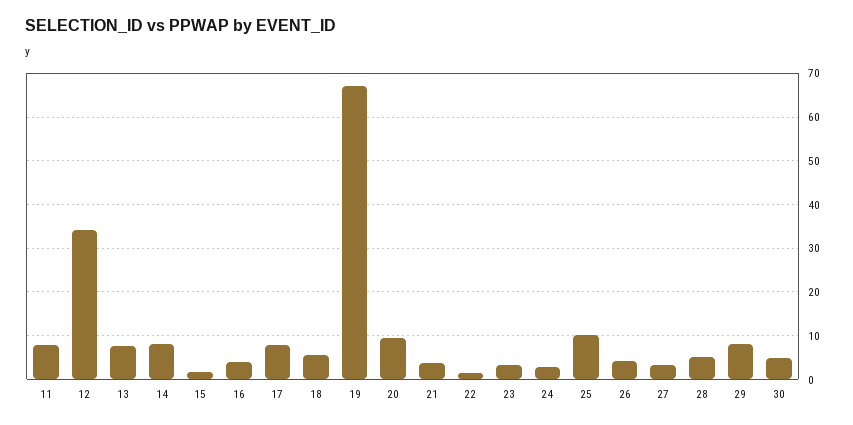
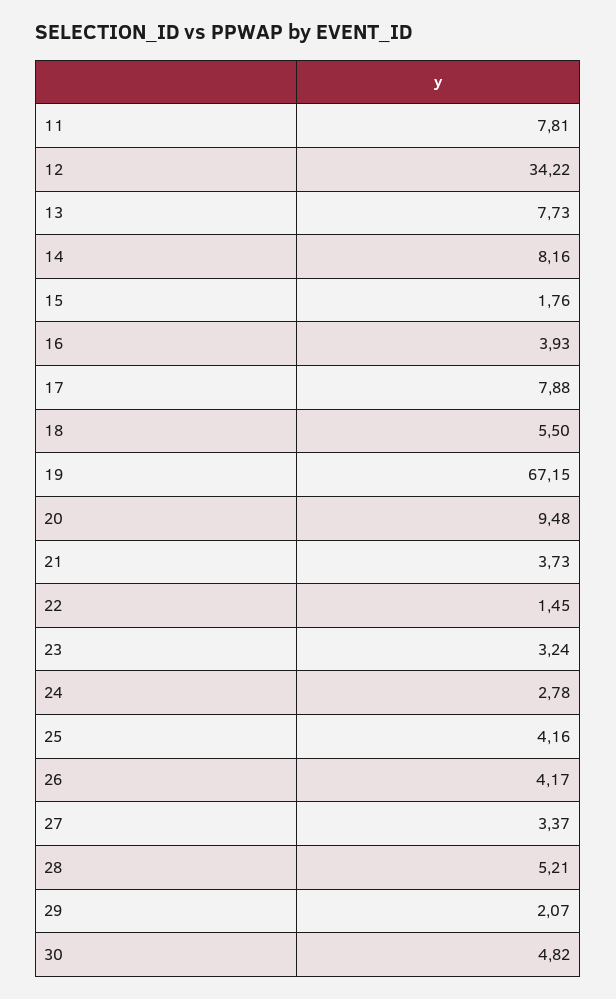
  {
    "11": 7.81,
    "12": 34.22,
    "13": 7.73,
    "14": 8.16,
    "15": 1.76,
    "16": 3.93,
    "17": 7.88,
    "18": 5.5,
    "19": 67.15,
    "20": 9.48,
    "21": 3.73,
    "22": 1.45,
    "23": 3.24,
    "24": 2.78,
-   "25": 10,
+   "25": 4.16,
    "26": 4.17,
    "27": 3.37,
    "28": 5.21,
-   "29": 8,
+   "29": 2.07,
    "30": 4.82
  }

